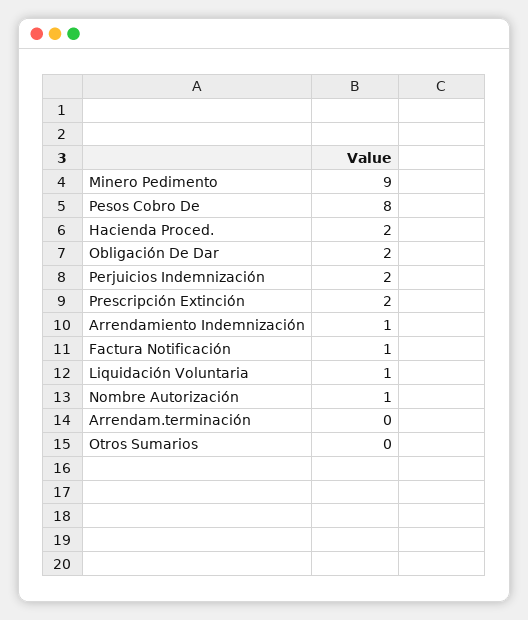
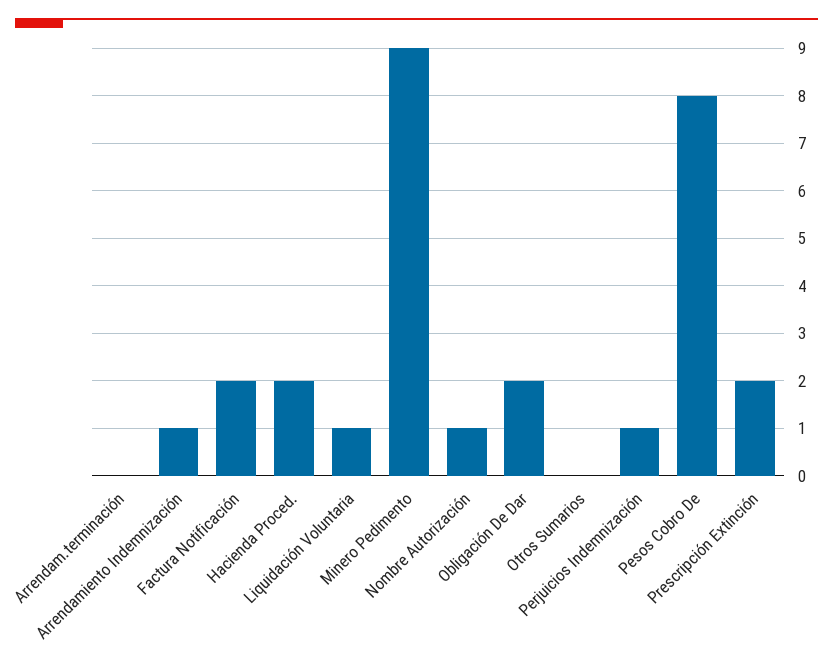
  {
    "Minero Pedimento": 9,
    "Pesos Cobro De": 8,
    "Hacienda Proced.": 2,
    "Obligación De Dar": 2,
-   "Perjuicios Indemnización": 2,
+   "Perjuicios Indemnización": 1,
    "Prescripción Extinción": 2,
    "Arrendamiento Indemnización": 1,
-   "Factura Notificación": 1,
+   "Factura Notificación": 2,
    "Liquidación Voluntaria": 1,
    "Nombre Autorización": 1,
    "Arrendam.terminación": 0,
    "Otros Sumarios": 0
  }

